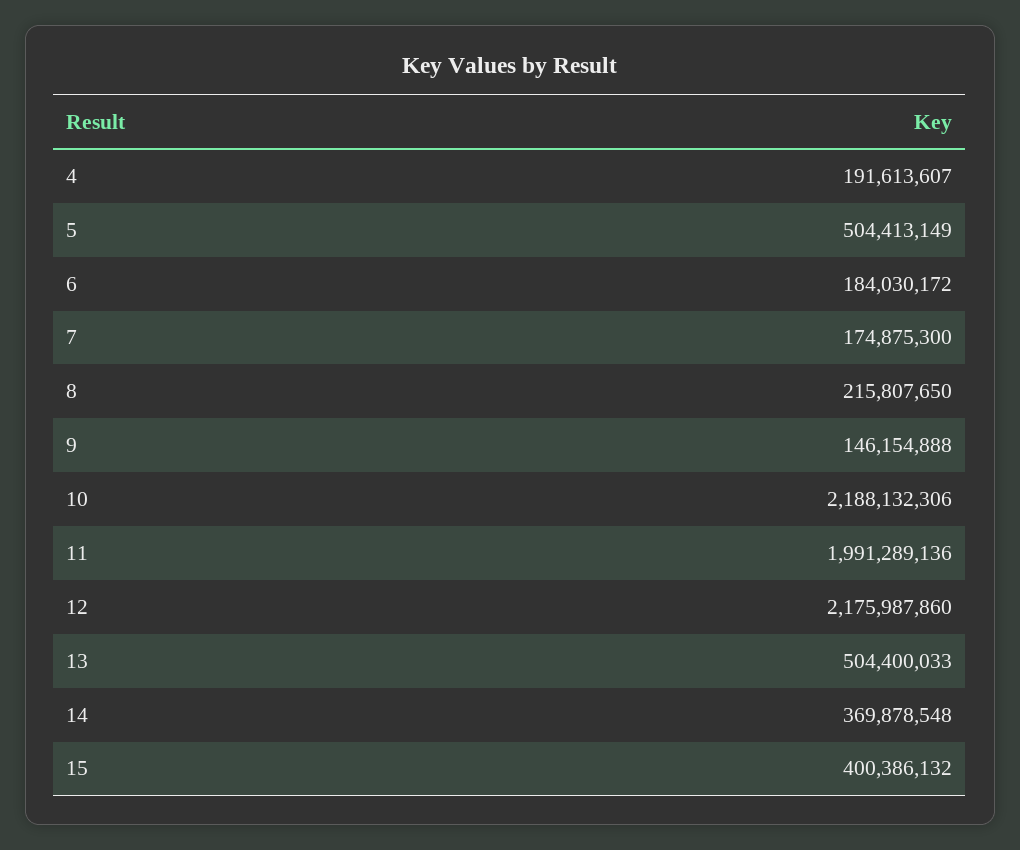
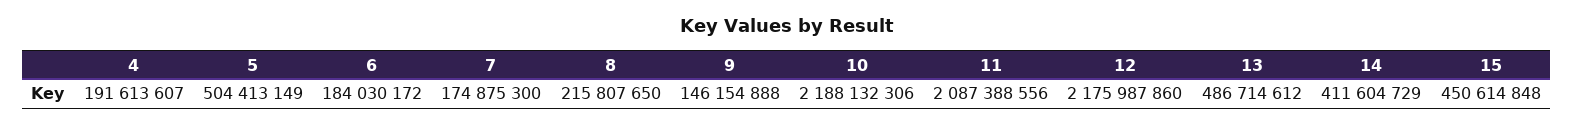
  {
    "4": 191613607,
    "5": 504413149,
    "6": 184030172,
    "7": 174875300,
    "8": 215807650,
    "9": 146154888,
    "10": 2188132306,
-   "11": 1991289136,
+   "11": 2087388556,
    "12": 2175987860,
-   "13": 504400033,
+   "13": 486714612,
-   "14": 369878548,
+   "14": 411604729,
-   "15": 400386132
+   "15": 450614848
  }

